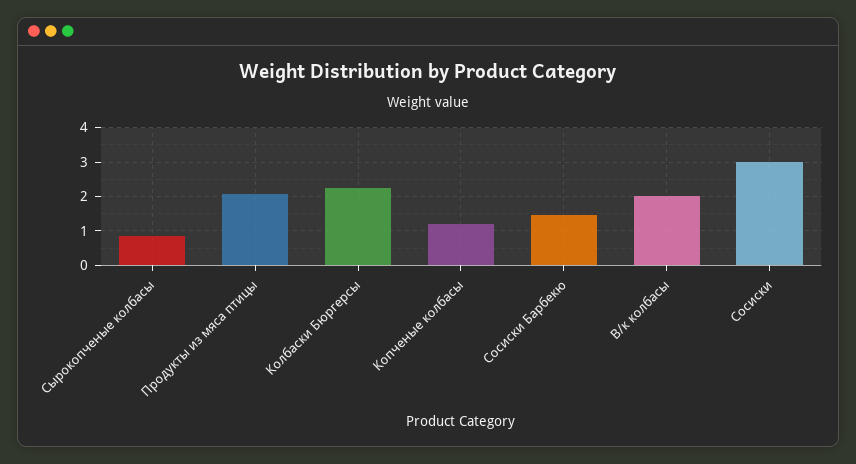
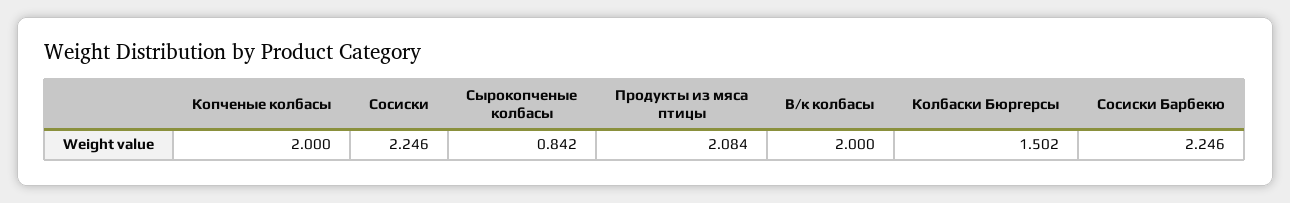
  {
    "Сырокопченые колбасы": 0.842,
    "Продукты из мяса птицы": 2.084,
-   "Колбаски Бюргерсы": 2.2,
+   "Колбаски Бюргерсы": 1.502,
-   "Копченые колбасы": 1.2,
+   "Копченые колбасы": 2,
-   "Сосиски Барбекю": 1.4,
+   "Сосиски Барбекю": 2.246,
    "В/к колбасы": 2,
-   "Сосиски": 3
+   "Сосиски": 2.246
  }

